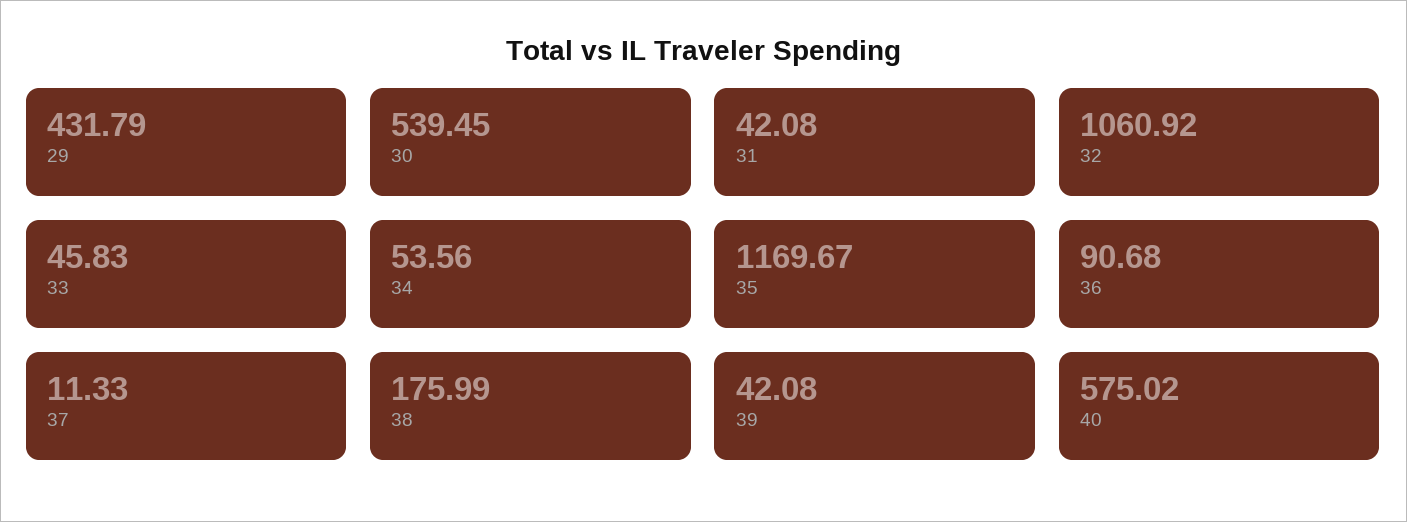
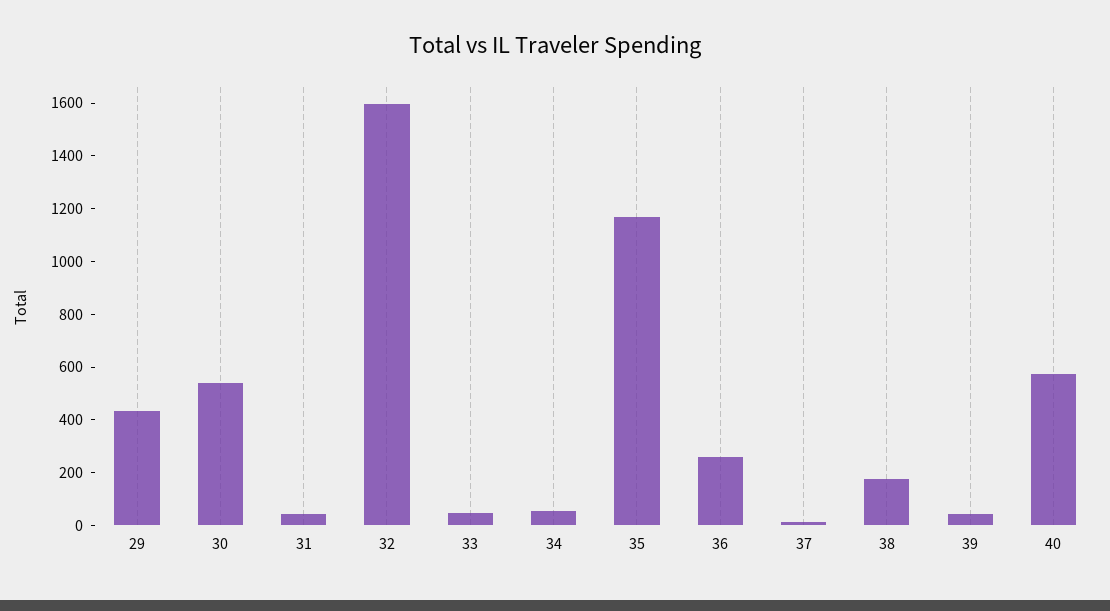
  {
    "29": 431.79,
    "30": 539.45,
    "31": 42.08,
-   "32": 1060.92,
+   "32": 1600,
    "33": 45.83,
    "34": 53.56,
    "35": 1169.67,
-   "36": 90.68,
+   "36": 250,
    "37": 11.33,
    "38": 175.99,
    "39": 42.08,
    "40": 575.02
  }

